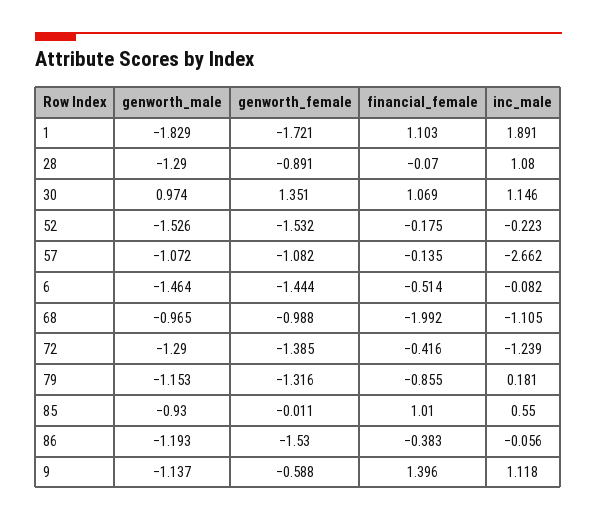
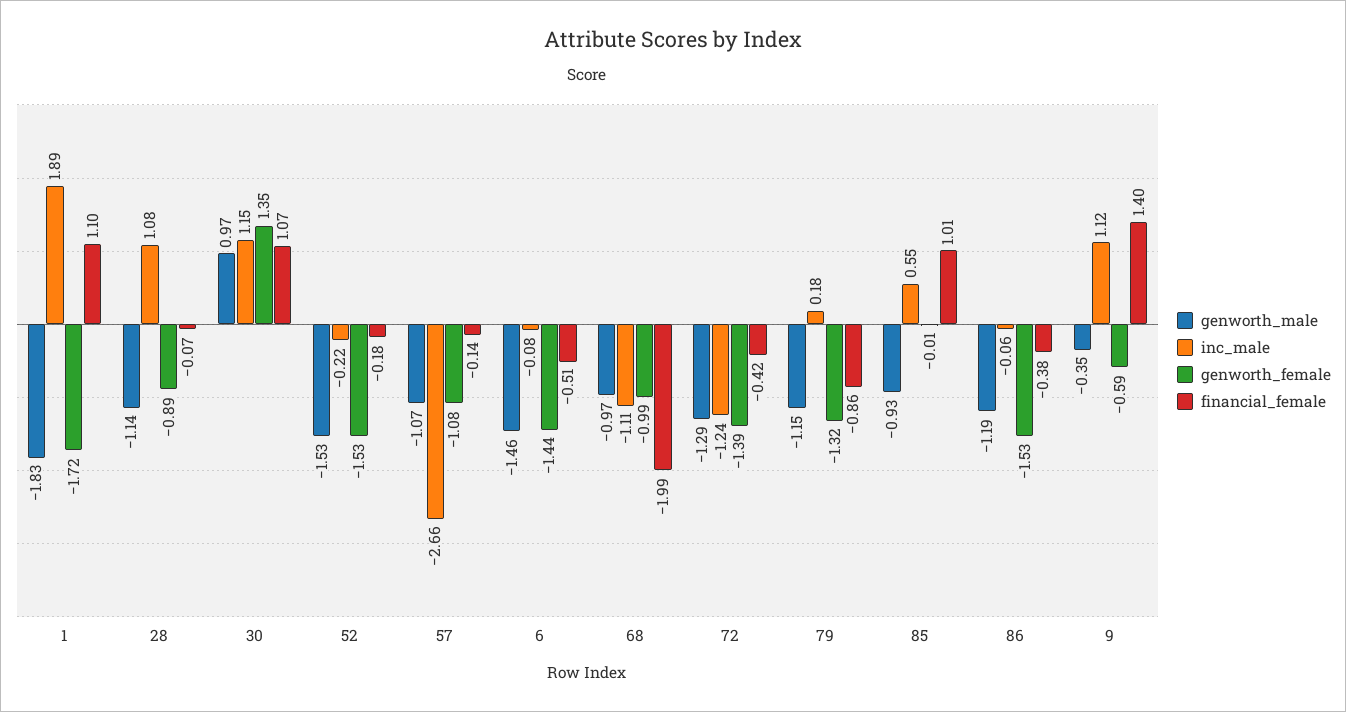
  {
    "genworth_male": {
      "1": -1.829,
-     "28": -1.29,
+     "28": -1.14,
      "30": 0.974,
      "52": -1.526,
      "57": -1.072,
      "6": -1.464,
      "68": -0.965,
      "72": -1.29,
      "79": -1.153,
      "85": -0.93,
      "86": -1.193,
-     "9": -1.137
+     "9": -0.35
    },
    "genworth_female": {
      "1": -1.721,
      "28": -0.891,
      "30": 1.351,
      "52": -1.532,
      "57": -1.082,
      "6": -1.444,
      "68": -0.988,
      "72": -1.385,
      "79": -1.316,
      "85": -0.011,
      "86": -1.53,
      "9": -0.588
    },
    "financial_female": {
      "1": 1.103,
      "28": -0.07,
      "30": 1.069,
      "52": -0.175,
      "57": -0.135,
      "6": -0.514,
      "68": -1.992,
      "72": -0.416,
      "79": -0.855,
      "85": 1.01,
      "86": -0.383,
      "9": 1.396
    },
    "inc_male": {
      "1": 1.891,
      "28": 1.08,
      "30": 1.146,
      "52": -0.223,
      "57": -2.662,
      "6": -0.082,
      "68": -1.105,
      "72": -1.239,
      "79": 0.181,
      "85": 0.55,
      "86": -0.056,
      "9": 1.118
    }
  }

